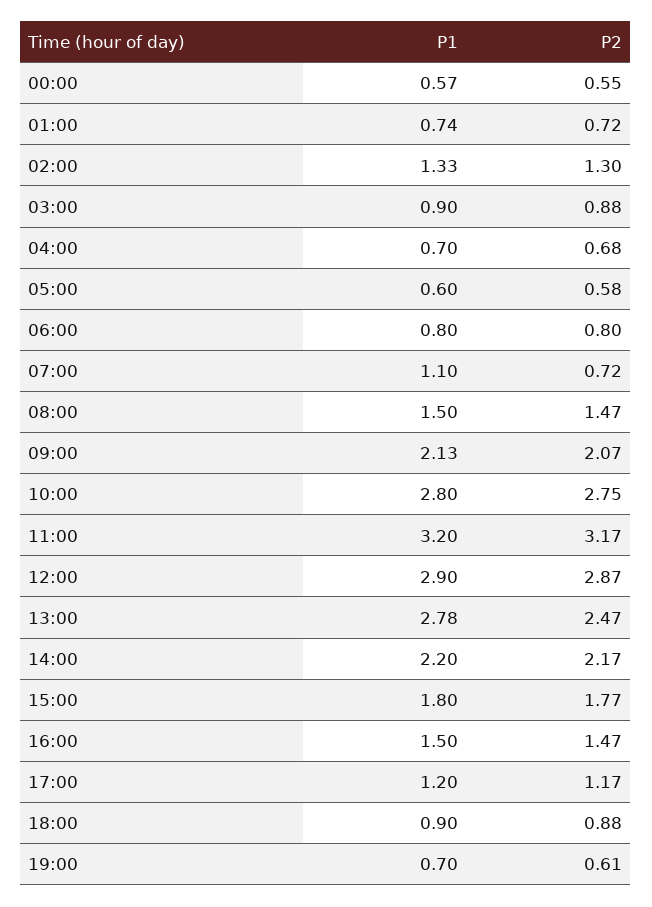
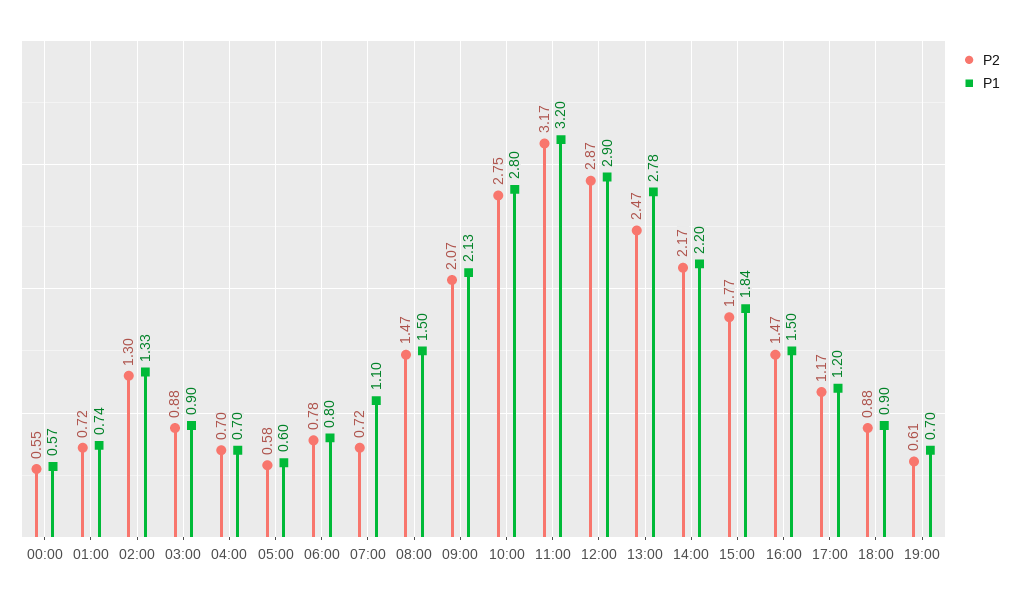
  {
    "P1": {
      "00:00": 0.57,
      "01:00": 0.74,
      "02:00": 1.33,
      "03:00": 0.9,
      "04:00": 0.7,
      "05:00": 0.6,
      "06:00": 0.8,
      "07:00": 1.1,
      "08:00": 1.5,
      "09:00": 2.13,
      "10:00": 2.8,
      "11:00": 3.2,
      "12:00": 2.9,
      "13:00": 2.78,
      "14:00": 2.2,
-     "15:00": 1.8,
+     "15:00": 1.84,
      "16:00": 1.5,
      "17:00": 1.2,
      "18:00": 0.9,
      "19:00": 0.7
    },
    "P2": {
      "00:00": 0.55,
      "01:00": 0.72,
      "02:00": 1.3,
      "03:00": 0.88,
-     "04:00": 0.68,
+     "04:00": 0.7,
      "05:00": 0.58,
-     "06:00": 0.8,
+     "06:00": 0.78,
      "07:00": 0.72,
      "08:00": 1.47,
      "09:00": 2.07,
      "10:00": 2.75,
      "11:00": 3.17,
      "12:00": 2.87,
      "13:00": 2.47,
      "14:00": 2.17,
      "15:00": 1.77,
      "16:00": 1.47,
      "17:00": 1.17,
      "18:00": 0.88,
      "19:00": 0.61
    }
  }

